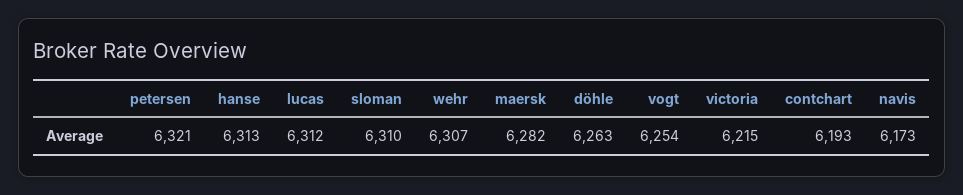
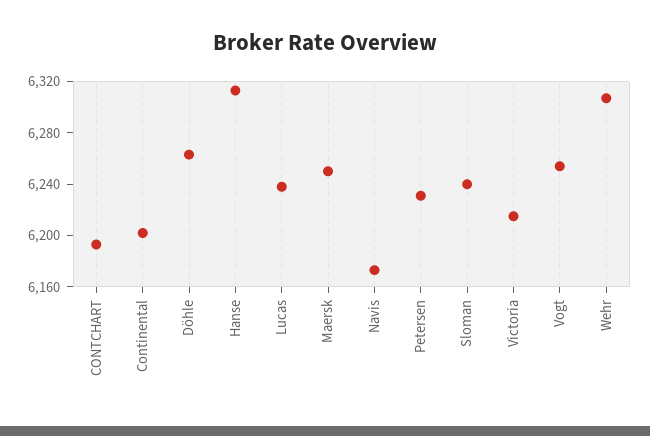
  {
-   "petersen": 6321,
+   "petersen": 6230,
    "hanse": 6313,
-   "lucas": 6312,
+   "lucas": 6240,
-   "sloman": 6310,
+   "sloman": 6240,
    "wehr": 6307,
-   "maersk": 6282,
+   "maersk": 6250,
    "döhle": 6263,
    "vogt": 6254,
    "victoria": 6215,
    "contchart": 6193,
-   "navis": 6173
+   "navis": 6173,
+   "Continental": 6200
  }

